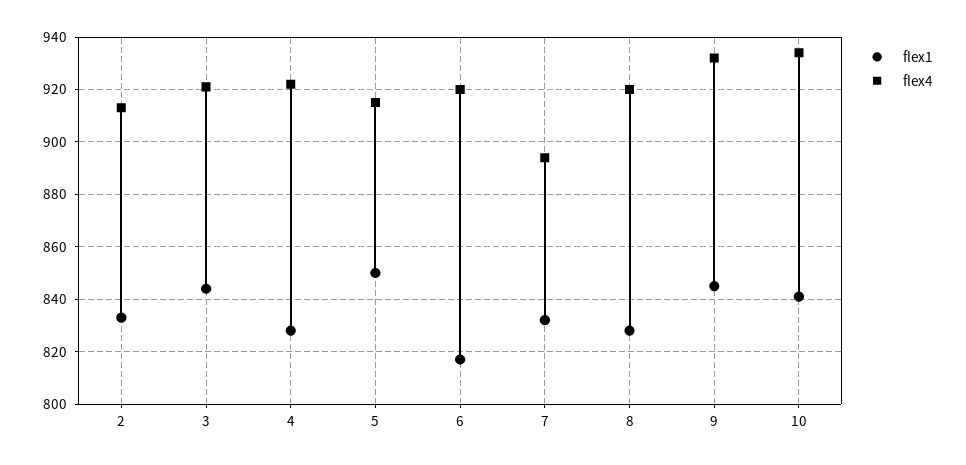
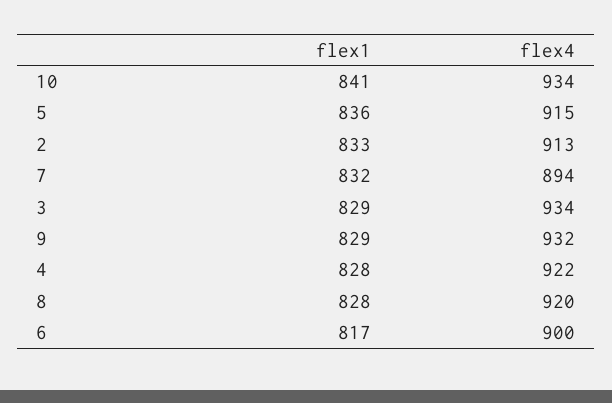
  {
    "flex1": {
      "2": 833,
-     "3": 845,
+     "3": 829,
      "4": 828,
-     "5": 850,
+     "5": 836,
      "6": 817,
      "7": 832,
      "8": 828,
-     "9": 845,
+     "9": 829,
      "10": 841
    },
    "flex4": {
      "2": 913,
-     "3": 920,
+     "3": 934,
      "4": 922,
      "5": 915,
-     "6": 920,
+     "6": 900,
      "7": 894,
      "8": 920,
      "9": 932,
      "10": 934
    }
  }

